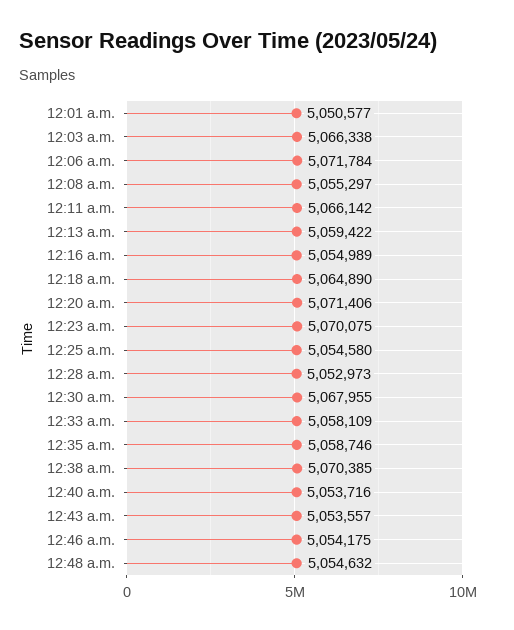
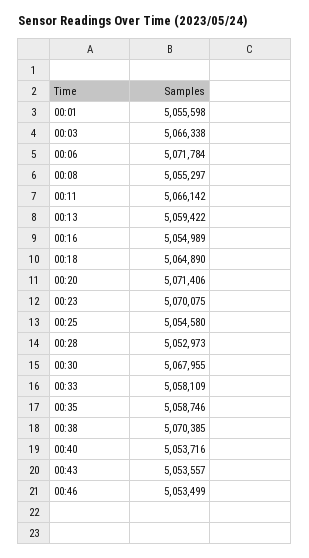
  {
-   "12:01 a.m.": 5050577,
+   "12:01 a.m.": 5055598,
    "12:03 a.m.": 5066338,
    "12:06 a.m.": 5071784,
    "12:08 a.m.": 5055297,
    "12:11 a.m.": 5066142,
    "12:13 a.m.": 5059422,
    "12:16 a.m.": 5054989,
    "12:18 a.m.": 5064890,
    "12:20 a.m.": 5071406,
    "12:23 a.m.": 5070075,
    "12:25 a.m.": 5054580,
    "12:28 a.m.": 5052973,
    "12:30 a.m.": 5067955,
    "12:33 a.m.": 5058109,
    "12:35 a.m.": 5058746,
    "12:38 a.m.": 5070385,
    "12:40 a.m.": 5053716,
    "12:43 a.m.": 5053557,
-   "12:46 a.m.": 5054175,
+   "12:46 a.m.": 5053499
-   "12:48 a.m.": 5054632
  }

